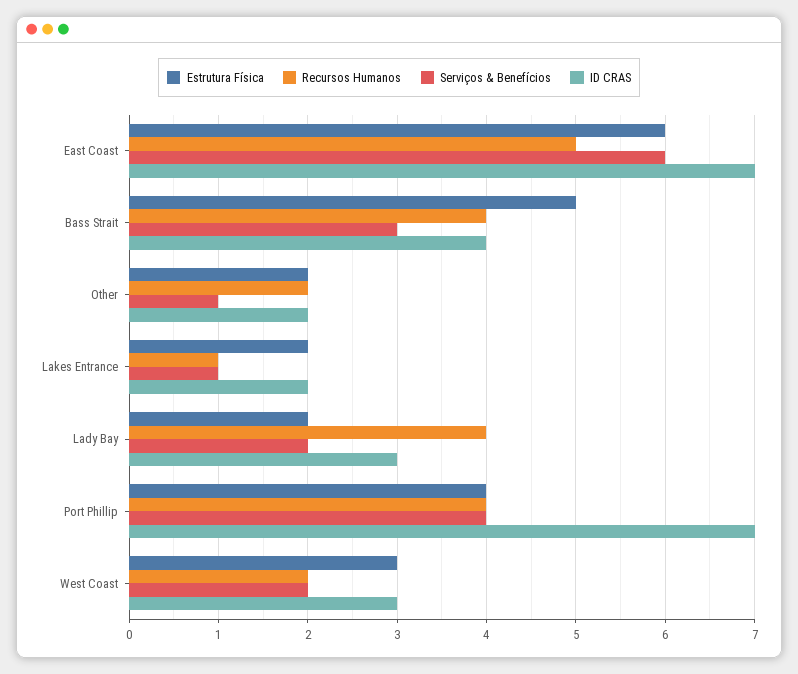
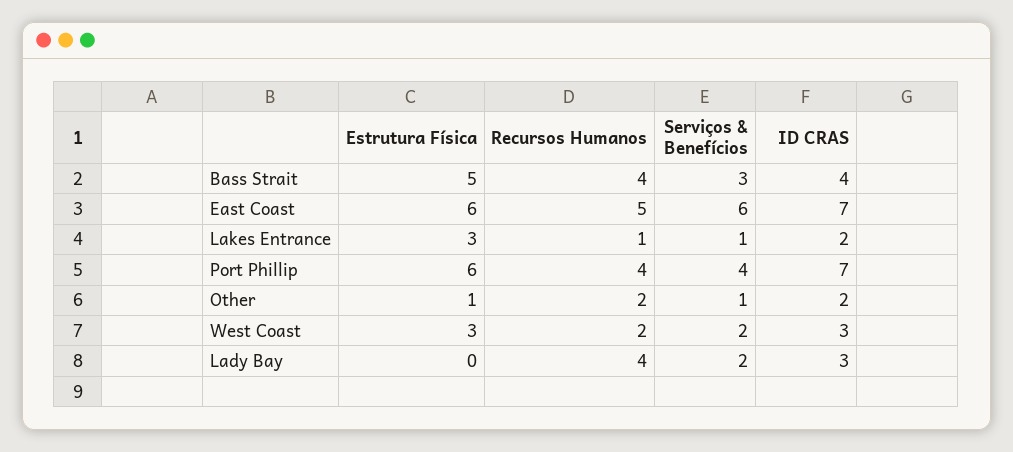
  {
    "Estrutura Física": {
      "East Coast": 6,
      "Bass Strait": 5,
-     "Other": 2,
+     "Other": 1,
-     "Lakes Entrance": 2,
+     "Lakes Entrance": 3,
-     "Lady Bay": 2,
+     "Lady Bay": 0,
-     "Port Phillip": 4,
+     "Port Phillip": 6,
      "West Coast": 3
    },
    "Recursos Humanos": {
      "East Coast": 5,
      "Bass Strait": 4,
      "Other": 2,
      "Lakes Entrance": 1,
      "Lady Bay": 4,
      "Port Phillip": 4,
      "West Coast": 2
    },
    "Serviços & Benefícios": {
      "East Coast": 6,
      "Bass Strait": 3,
      "Other": 1,
      "Lakes Entrance": 1,
      "Lady Bay": 2,
      "Port Phillip": 4,
      "West Coast": 2
    },
    "ID CRAS": {
      "East Coast": 7,
      "Bass Strait": 4,
      "Other": 2,
      "Lakes Entrance": 2,
      "Lady Bay": 3,
      "Port Phillip": 7,
      "West Coast": 3
    }
  }

